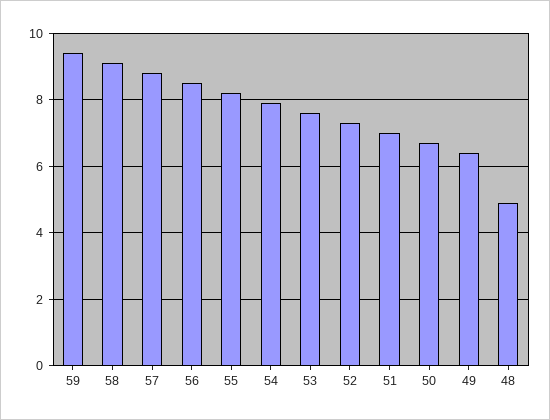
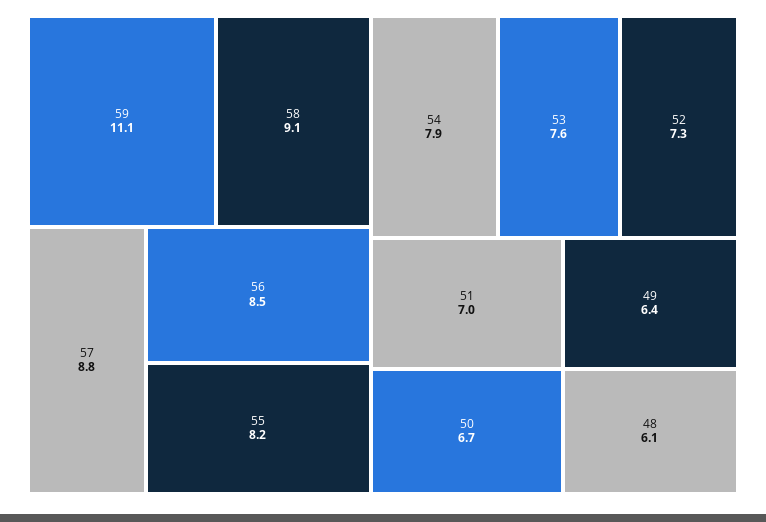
  {
-   "59": 9.5,
+   "59": 11.1,
    "58": 9.1,
    "57": 8.8,
    "56": 8.5,
    "55": 8.2,
    "54": 7.9,
    "53": 7.6,
    "52": 7.3,
    "51": 7,
    "50": 6.7,
    "49": 6.4,
-   "48": 5
+   "48": 6.1
  }

